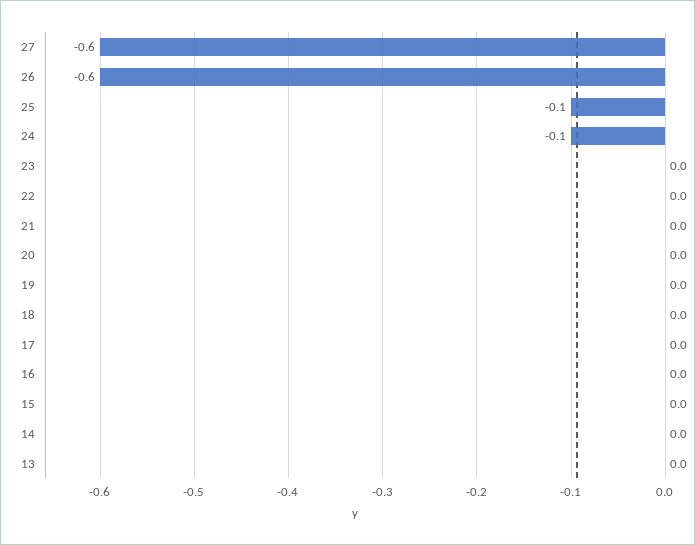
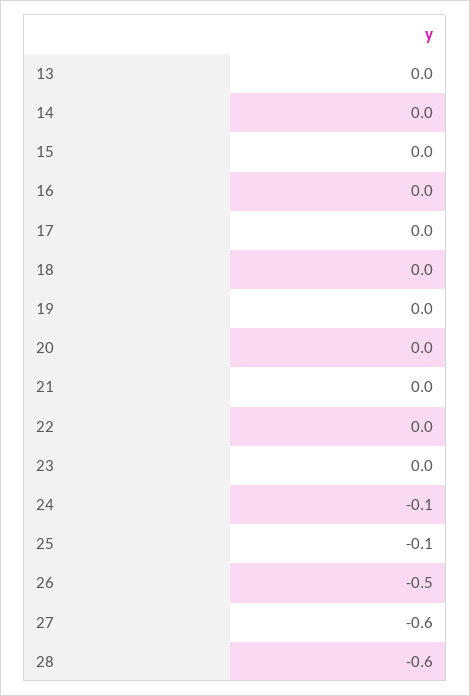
  {
    "27": -0.6,
-   "26": -0.6,
+   "26": -0.5,
    "25": -0.1,
    "24": -0.1,
    "23": 0,
    "22": 0,
    "21": 0,
    "20": 0,
    "19": 0,
    "18": 0,
    "17": 0,
    "16": 0,
    "15": 0,
    "14": 0,
-   "13": 0
+   "13": 0,
+   "28": -0.6
  }

